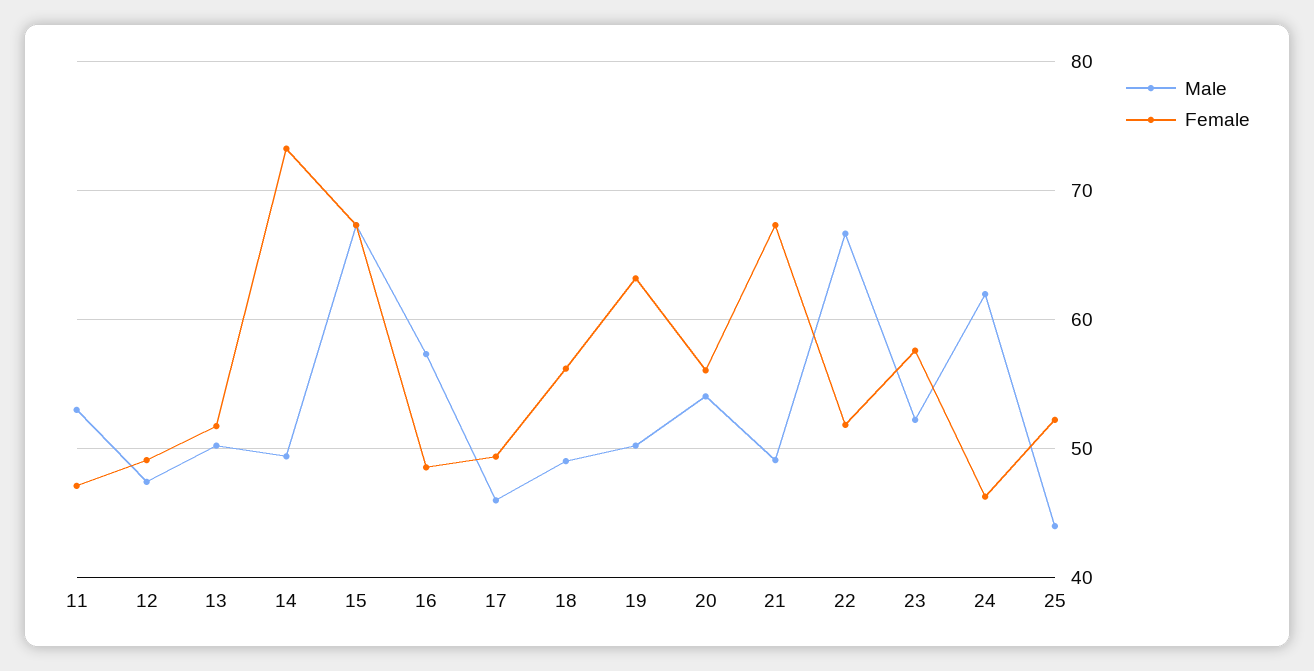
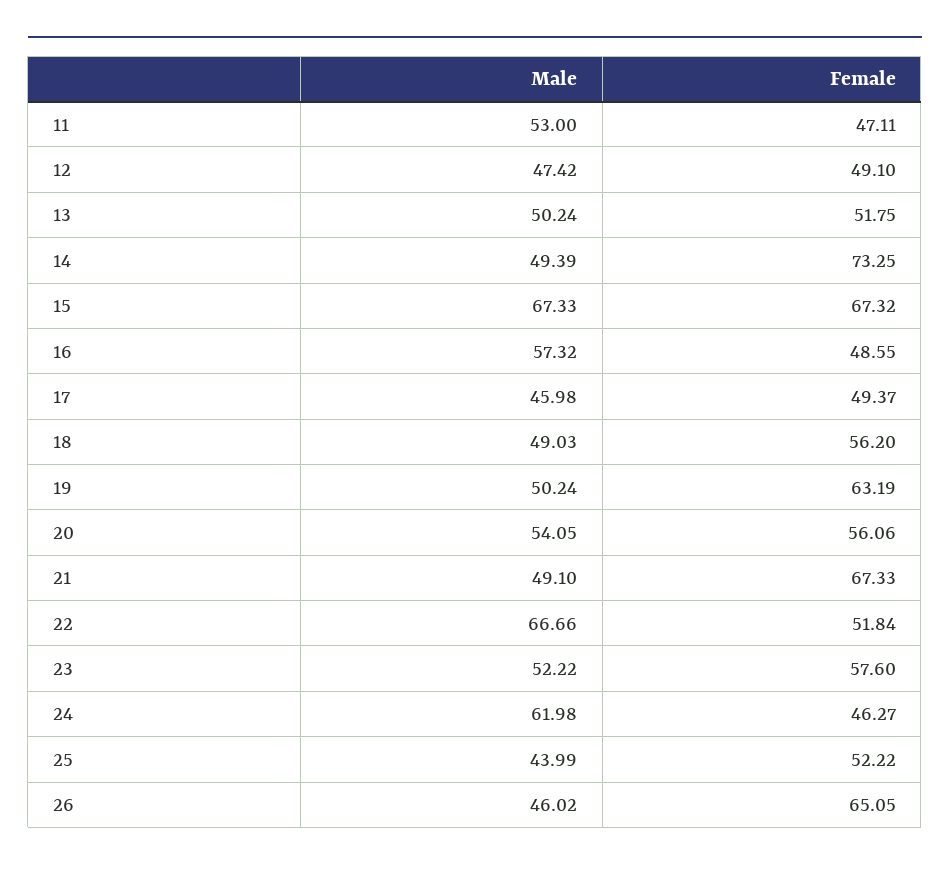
  {
    "Male": {
      "11": 53,
      "12": 47.42,
      "13": 50.24,
      "14": 49.39,
      "15": 67.33,
      "16": 57.32,
      "17": 45.98,
      "18": 49.03,
      "19": 50.24,
      "20": 54.05,
      "21": 49.1,
      "22": 66.66,
      "23": 52.22,
      "24": 61.98,
-     "25": 43.99
+     "25": 43.99,
+     "26": 46.02
    },
    "Female": {
      "11": 47.11,
      "12": 49.1,
      "13": 51.75,
      "14": 73.25,
      "15": 67.32,
      "16": 48.55,
      "17": 49.37,
      "18": 56.2,
      "19": 63.19,
      "20": 56.06,
      "21": 67.33,
      "22": 51.84,
      "23": 57.6,
      "24": 46.27,
-     "25": 52.22
+     "25": 52.22,
+     "26": 65.05
    }
  }

